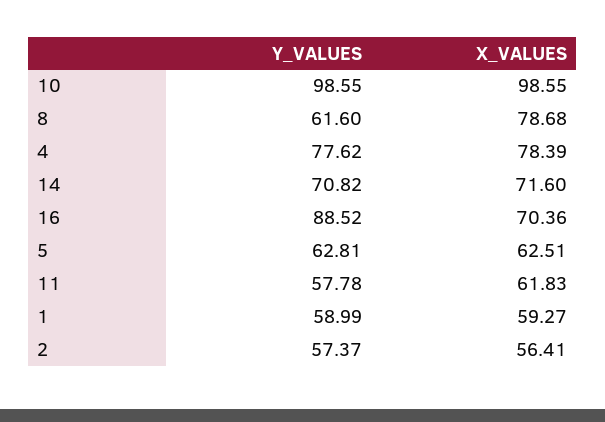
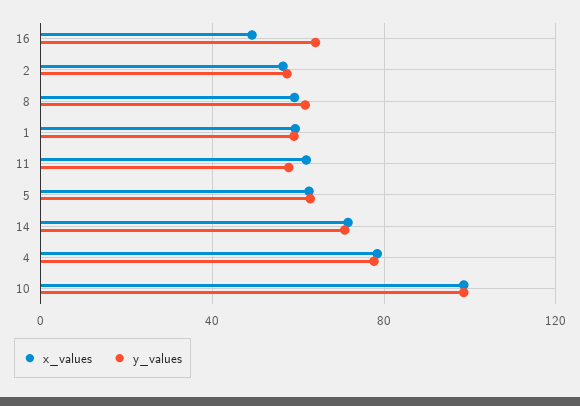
  {
    "Y_VALUES": {
      "10": 98.55,
      "8": 61.6,
      "4": 77.62,
      "14": 70.82,
-     "16": 88.52,
+     "16": 65,
      "5": 62.81,
      "11": 57.78,
      "1": 58.99,
      "2": 57.37
    },
    "X_VALUES": {
      "10": 98.55,
-     "8": 78.68,
+     "8": 60,
      "4": 78.39,
      "14": 71.6,
-     "16": 70.36,
+     "16": 50,
      "5": 62.51,
      "11": 61.83,
      "1": 59.27,
      "2": 56.41
    }
  }

